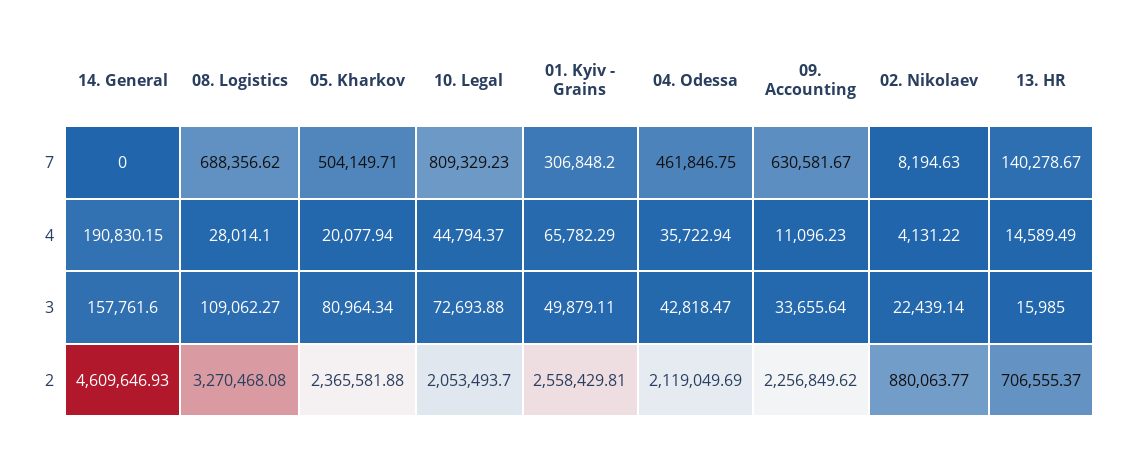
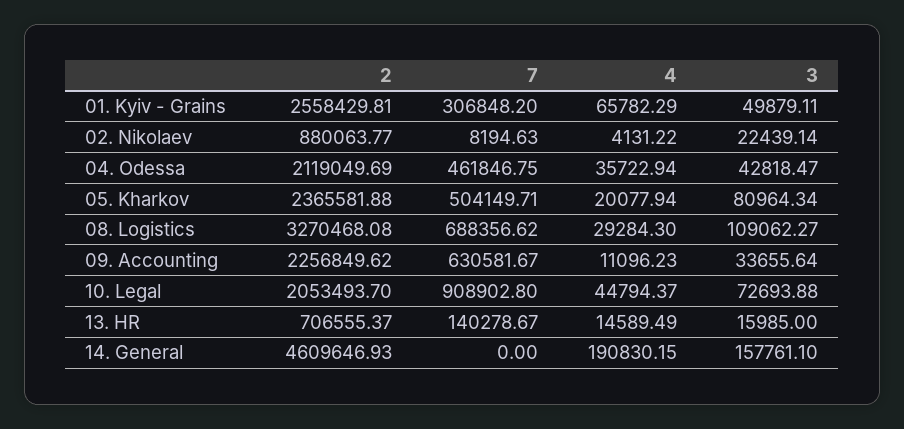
  {
    "14. General": {
      "7": 0,
      "4": 190830.15,
-     "3": 157761.6,
+     "3": 157761.1,
      "2": 4609646.93
    },
    "08. Logistics": {
      "7": 688356.62,
-     "4": 28014.1,
+     "4": 29284.3,
      "3": 109062.27,
      "2": 3270468.08
    },
    "05. Kharkov": {
      "7": 504149.71,
      "4": 20077.94,
      "3": 80964.34,
      "2": 2365581.88
    },
    "10. Legal": {
-     "7": 809329.23,
+     "7": 908902.8,
      "4": 44794.37,
      "3": 72693.88,
      "2": 2053493.7
    },
    "01. Kyiv - Grains": {
      "7": 306848.2,
      "4": 65782.29,
      "3": 49879.11,
      "2": 2558429.81
    },
    "04. Odessa": {
      "7": 461846.75,
      "4": 35722.94,
      "3": 42818.47,
      "2": 2119049.69
    },
    "09. Accounting": {
      "7": 630581.67,
      "4": 11096.23,
      "3": 33655.64,
      "2": 2256849.62
    },
    "02. Nikolaev": {
      "7": 8194.63,
      "4": 4131.22,
      "3": 22439.14,
      "2": 880063.77
    },
    "13. HR": {
      "7": 140278.67,
      "4": 14589.49,
      "3": 15985,
      "2": 706555.37
    }
  }

